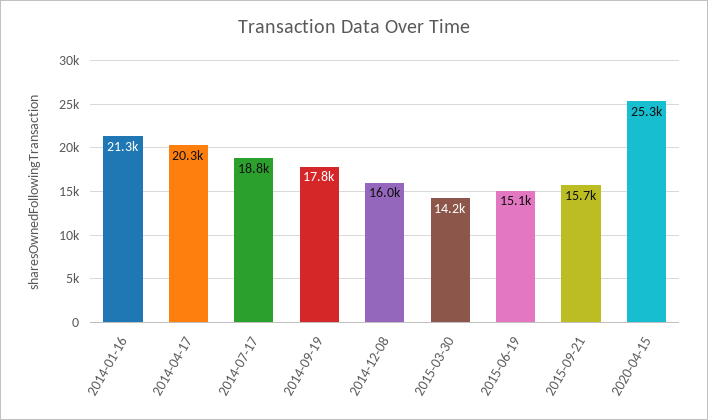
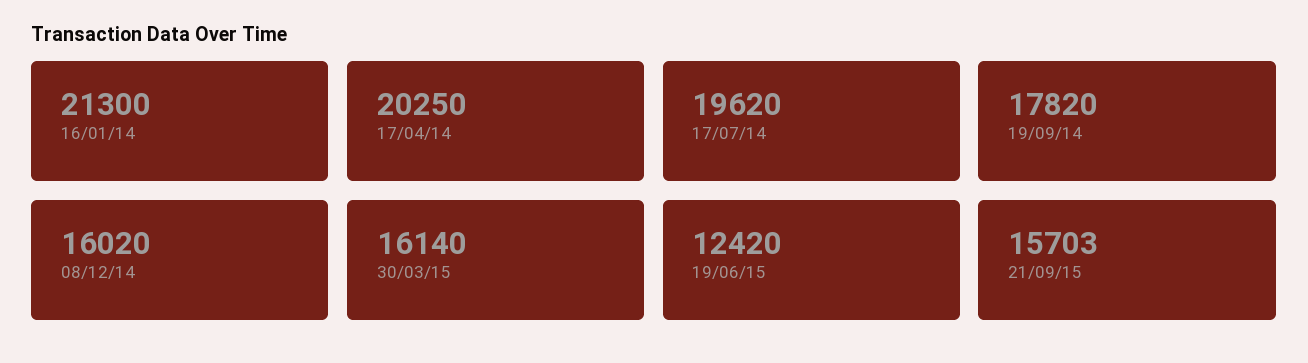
  {
    "2014-01-16": 21300,
    "2014-04-17": 20250,
-   "2014-07-17": 18800,
+   "2014-07-17": 19620,
    "2014-09-19": 17820,
    "2014-12-08": 16020,
-   "2015-03-30": 14200,
+   "2015-03-30": 16140,
-   "2015-06-19": 15100,
+   "2015-06-19": 12420,
-   "2015-09-21": 15703,
+   "2015-09-21": 15703
-   "2020-04-15": 25300
  }

